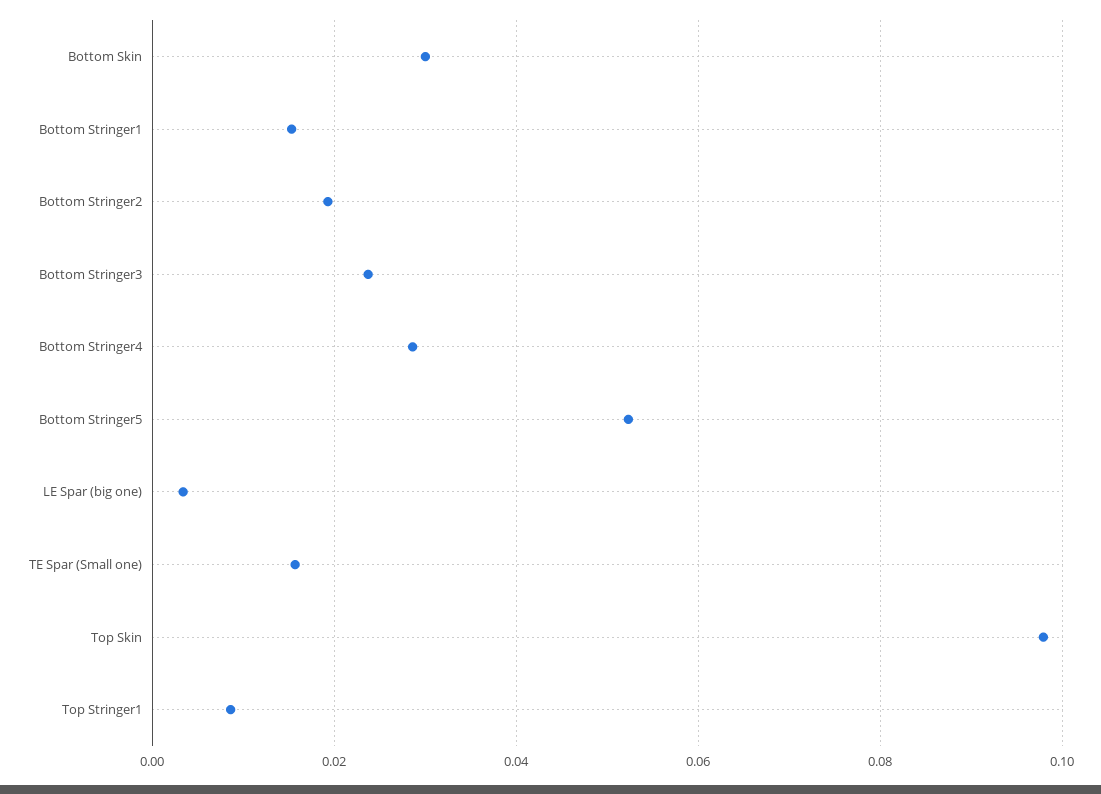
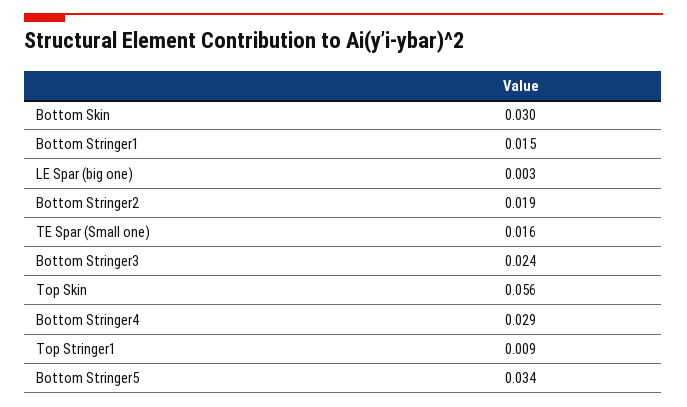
  {
    "Bottom Skin": 0.03,
    "Bottom Stringer1": 0.015,
    "Bottom Stringer2": 0.019,
    "Bottom Stringer3": 0.024,
    "Bottom Stringer4": 0.029,
-   "Bottom Stringer5": 0.052,
+   "Bottom Stringer5": 0.034,
    "LE Spar (big one)": 0.003,
    "TE Spar (Small one)": 0.016,
-   "Top Skin": 0.098,
+   "Top Skin": 0.056,
    "Top Stringer1": 0.009
  }

